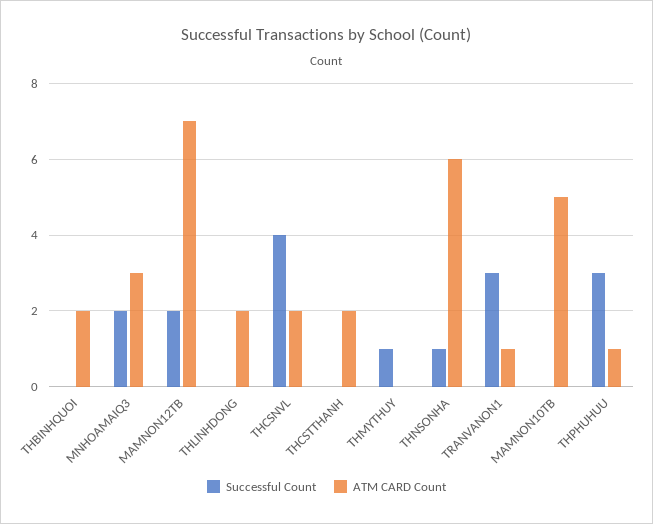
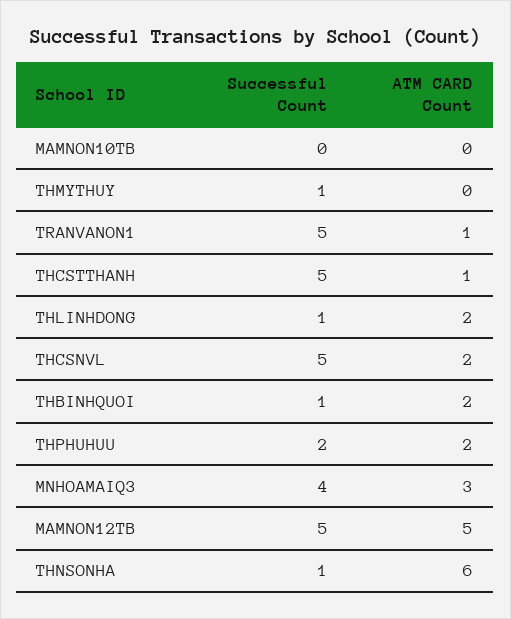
  {
    "Successful Count": {
-     "THBINHQUOI": 0,
+     "THBINHQUOI": 1,
-     "MNHOAMAIQ3": 2,
+     "MNHOAMAIQ3": 4,
-     "MAMNON12TB": 2,
+     "MAMNON12TB": 5,
-     "THLINHDONG": 0,
+     "THLINHDONG": 1,
-     "THCSNVL": 4,
+     "THCSNVL": 5,
-     "THCSTTHANH": 0,
+     "THCSTTHANH": 5,
      "THMYTHUY": 1,
      "THNSONHA": 1,
-     "TRANVANON1": 3,
+     "TRANVANON1": 5,
      "MAMNON10TB": 0,
-     "THPHUHUU": 3
+     "THPHUHUU": 2
    },
    "ATM CARD Count": {
      "THBINHQUOI": 2,
      "MNHOAMAIQ3": 3,
-     "MAMNON12TB": 7,
+     "MAMNON12TB": 5,
      "THLINHDONG": 2,
      "THCSNVL": 2,
-     "THCSTTHANH": 2,
+     "THCSTTHANH": 1,
      "THMYTHUY": 0,
      "THNSONHA": 6,
      "TRANVANON1": 1,
-     "MAMNON10TB": 5,
+     "MAMNON10TB": 0,
-     "THPHUHUU": 1
+     "THPHUHUU": 2
    }
  }

